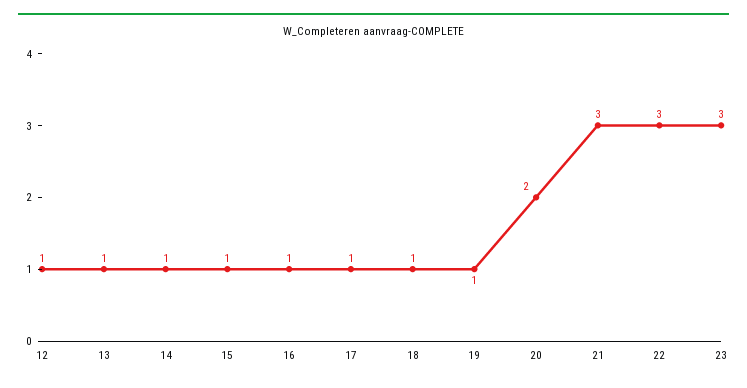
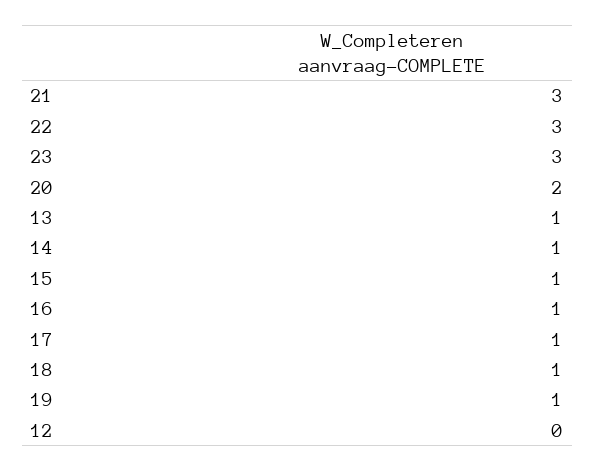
  {
-   "12": 1,
+   "12": 0,
    "13": 1,
    "14": 1,
    "15": 1,
    "16": 1,
    "17": 1,
    "18": 1,
    "19": 1,
    "20": 2,
    "21": 3,
    "22": 3,
    "23": 3
  }

